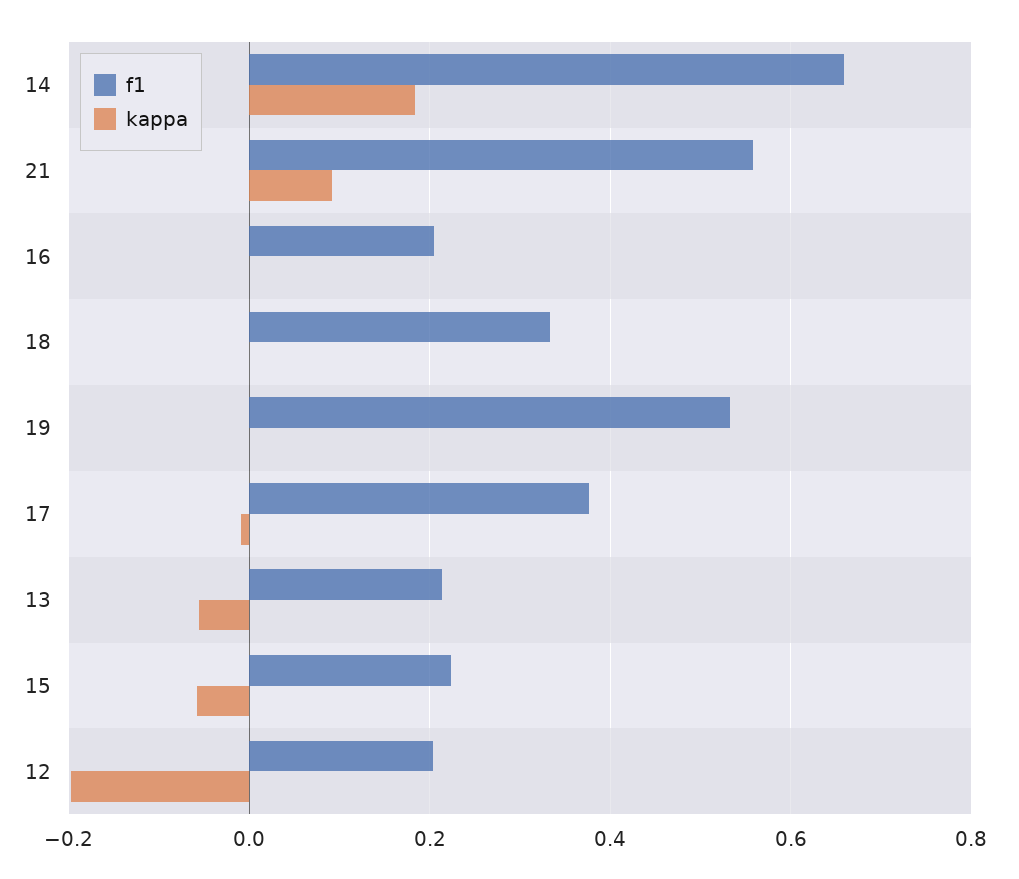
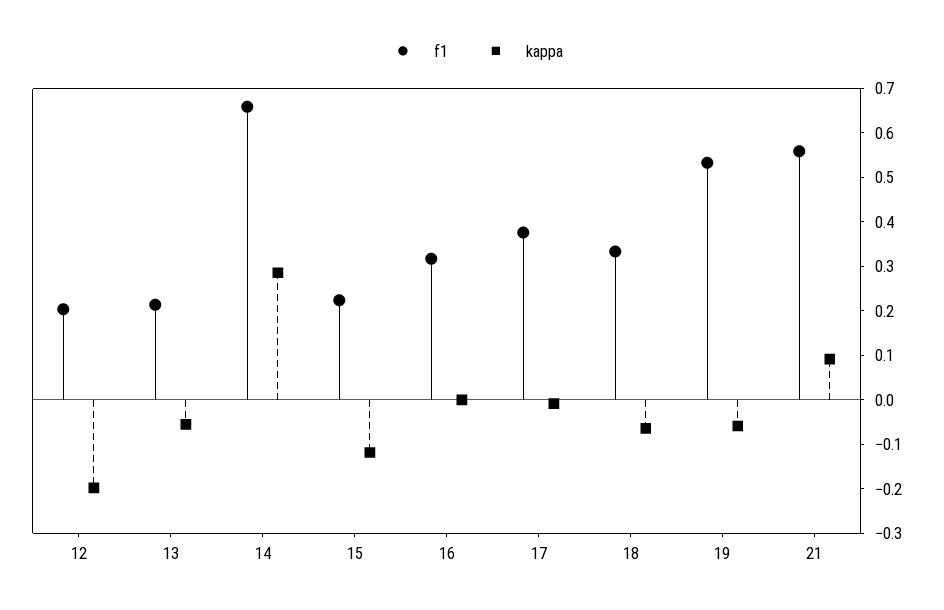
  {
    "f1": {
      "14": 0.66,
      "21": 0.56,
-     "16": 0.2,
+     "16": 0.32,
      "18": 0.34,
      "19": 0.54,
      "17": 0.38,
      "13": 0.22,
      "15": 0.22,
      "12": 0.2
    },
    "kappa": {
-     "14": 0.18,
+     "14": 0.28,
      "21": 0.1,
      "16": 0,
-     "18": 0,
+     "18": -0.06,
-     "19": 0,
+     "19": -0.06,
      "17": 0,
      "13": -0.06,
-     "15": -0.06,
+     "15": -0.12,
      "12": -0.2
    }
  }

